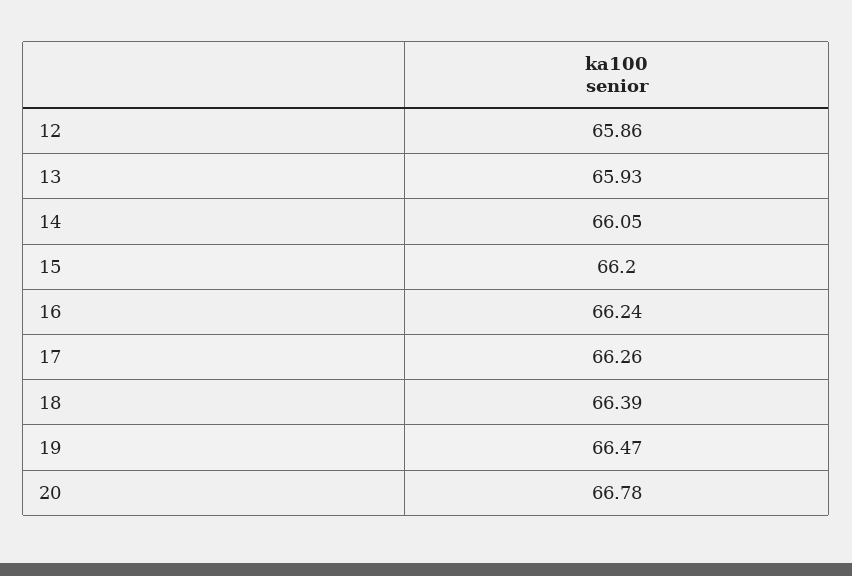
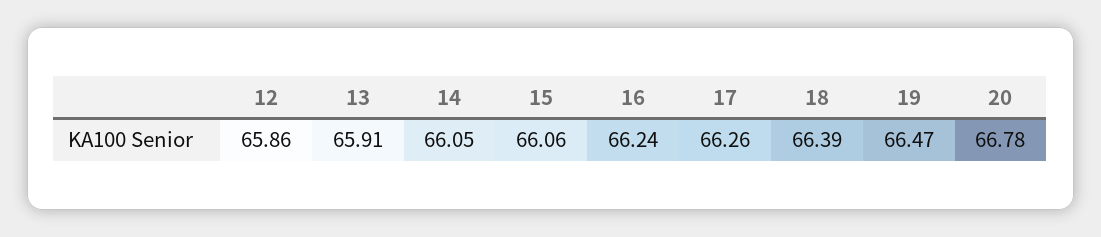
  {
    "12": 65.86,
-   "13": 65.93,
+   "13": 65.91,
    "14": 66.05,
-   "15": 66.2,
+   "15": 66.06,
    "16": 66.24,
    "17": 66.26,
    "18": 66.39,
    "19": 66.47,
    "20": 66.78
  }

